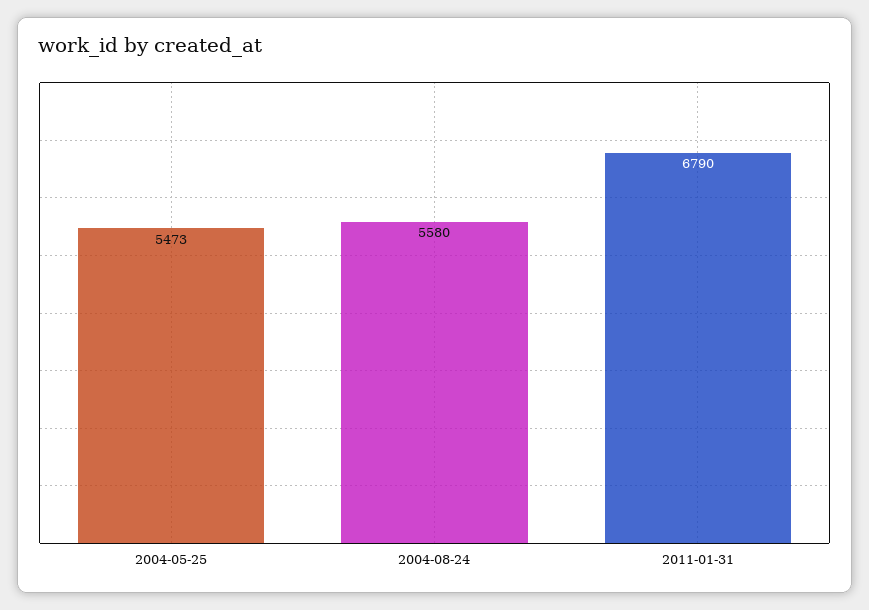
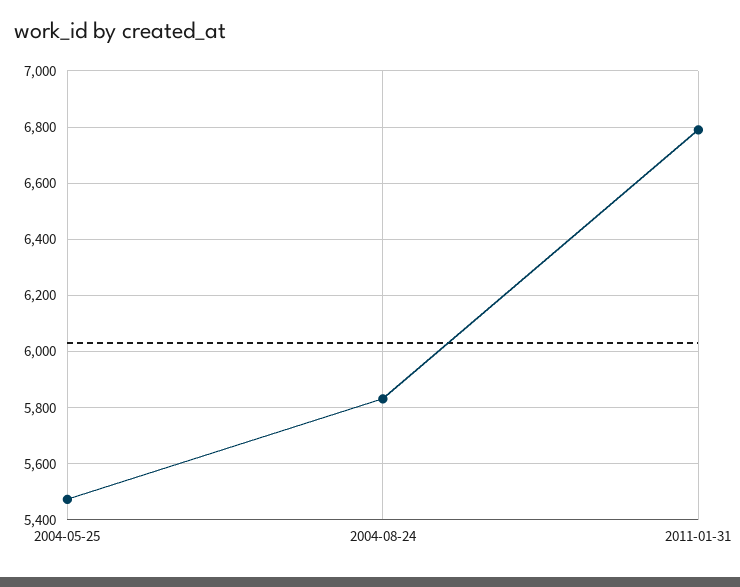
  {
    "2004-05-25": 5473,
-   "2004-08-24": 5580,
+   "2004-08-24": 5825,
    "2011-01-31": 6790
  }

